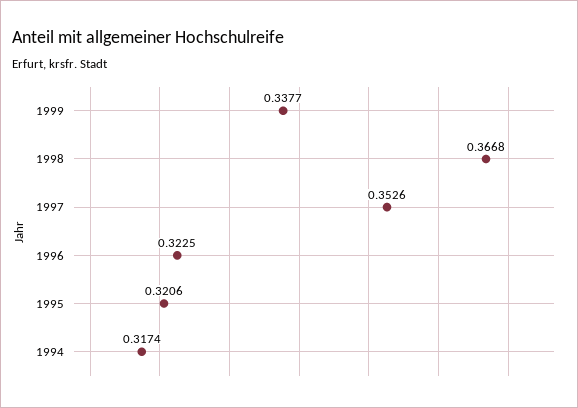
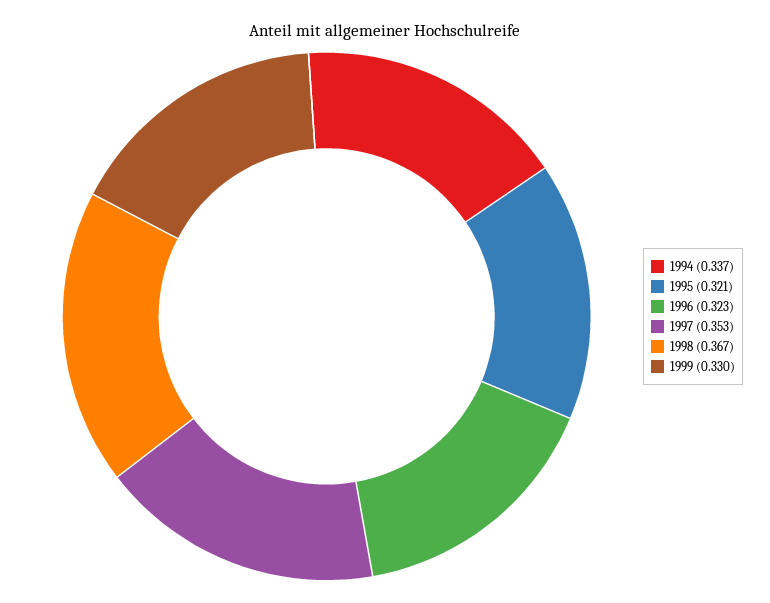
  {
-   "1999": 0.3377,
+   "1999": 0.33,
    "1998": 0.3668,
    "1997": 0.3526,
    "1996": 0.3225,
    "1995": 0.3206,
-   "1994": 0.3174
+   "1994": 0.337
  }

